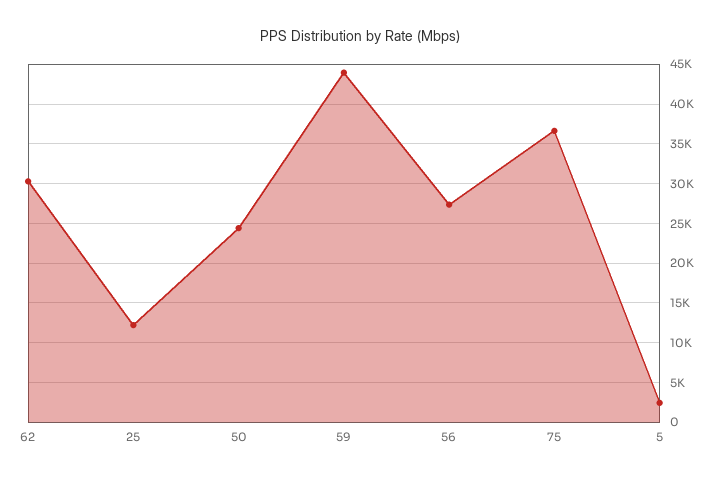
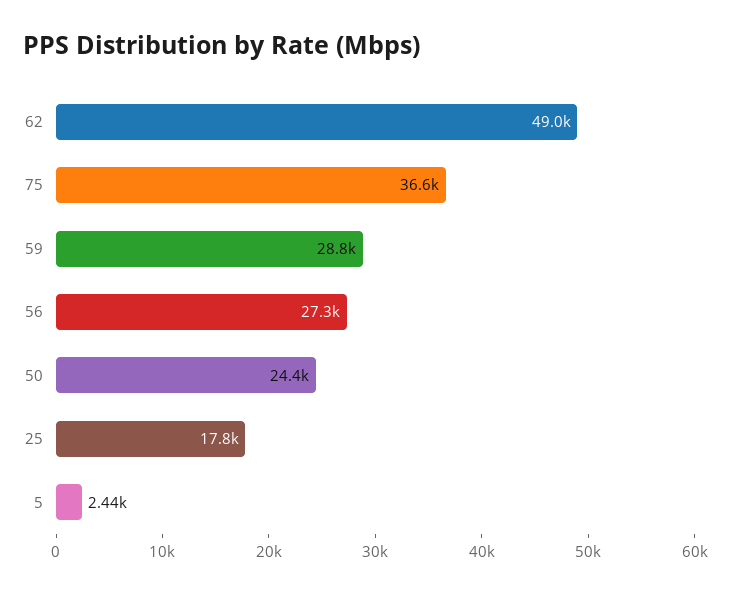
  {
-   "62": 30000,
+   "62": 49000,
-   "25": 12000,
+   "25": 17800,
    "50": 24400,
-   "59": 44000,
+   "59": 28800,
    "56": 27300,
    "75": 36600,
    "5": 2440
  }

